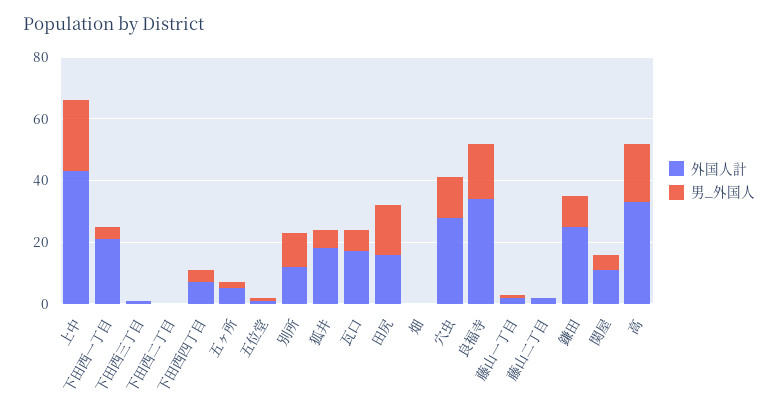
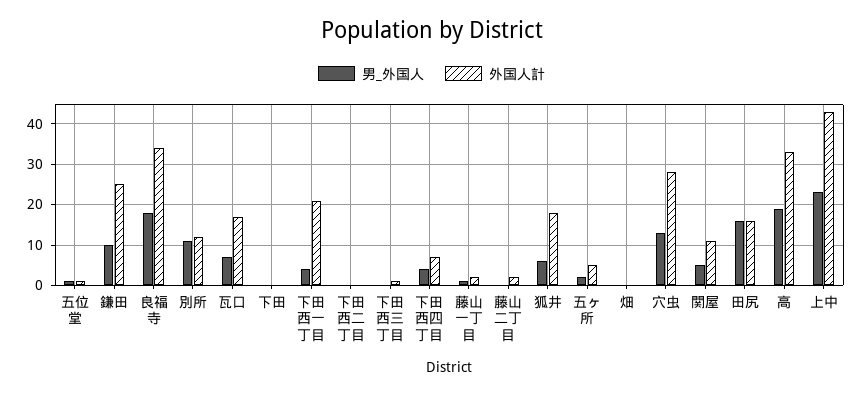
  {
    "外国人計": {
      "上中": 45,
      "下田西一丁目": 20,
      "下田西三丁目": 0,
      "下田西二丁目": 0,
      "下田西四丁目": 5,
      "五ヶ所": 5,
      "五位堂": 0,
      "別所": 10,
      "狐井": 20,
      "瓦口": 15,
      "田尻": 15,
      "畑": 0,
      "穴虫": 30,
      "良福寺": 35,
      "藤山一丁目": 0,
      "藤山二丁目": 0,
      "鎌田": 25,
      "関屋": 10,
-     "高": 35
+     "高": 35,
+     "下田": 0
    },
    "男_外国人": {
      "上中": 25,
      "下田西一丁目": 5,
      "下田西三丁目": 0,
      "下田西二丁目": 0,
      "下田西四丁目": 5,
      "五ヶ所": 0,
      "五位堂": 0,
      "別所": 10,
      "狐井": 5,
      "瓦口": 5,
      "田尻": 15,
      "畑": 0,
      "穴虫": 15,
      "良福寺": 20,
      "藤山一丁目": 0,
      "藤山二丁目": 0,
      "鎌田": 10,
      "関屋": 5,
-     "高": 20
+     "高": 20,
+     "下田": 0
    }
  }

